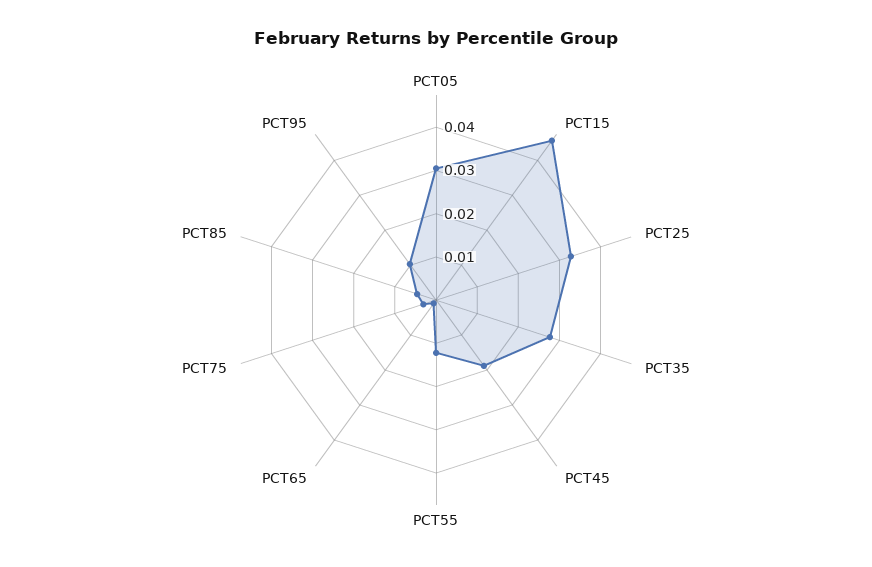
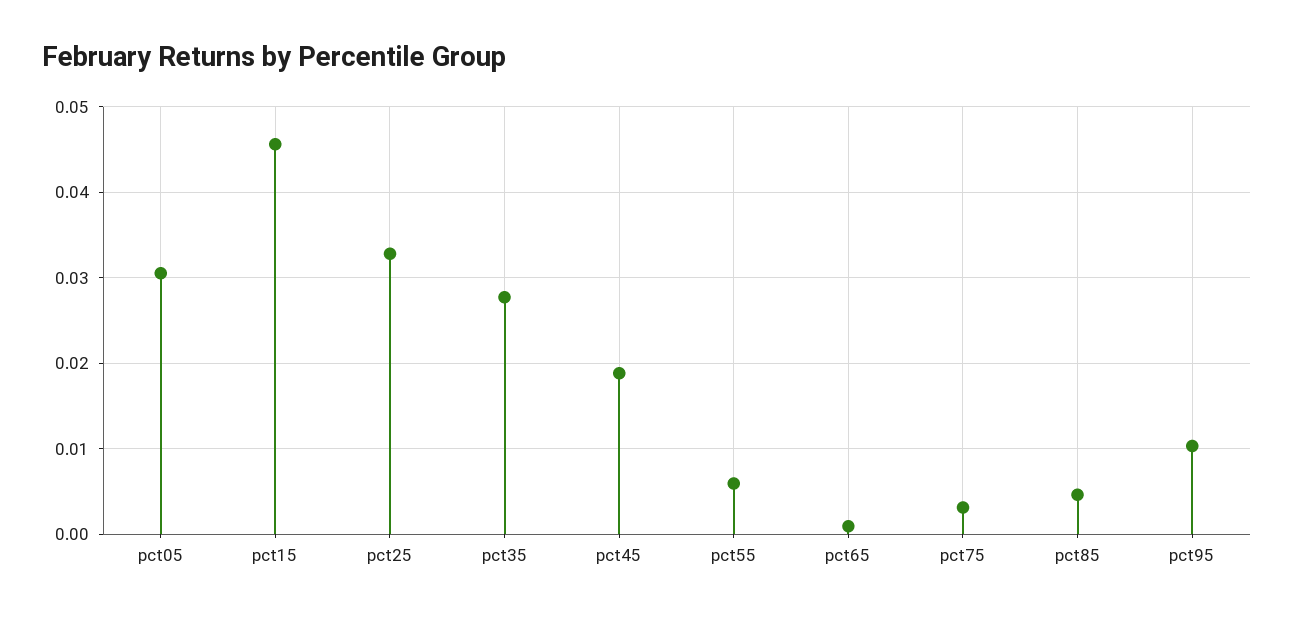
  {
    "PCT05": 0.031,
    "PCT15": 0.046,
    "PCT25": 0.033,
    "PCT35": 0.028,
    "PCT45": 0.019,
-   "PCT55": 0.012,
+   "PCT55": 0.006,
    "PCT65": 0.001,
    "PCT75": 0.003,
    "PCT85": 0.005,
    "PCT95": 0.01
  }

